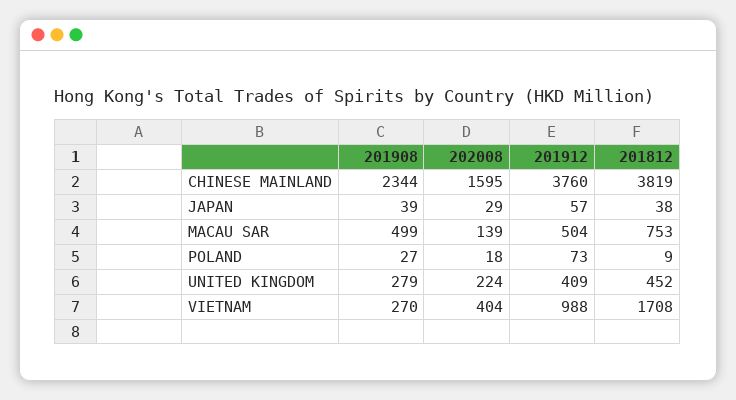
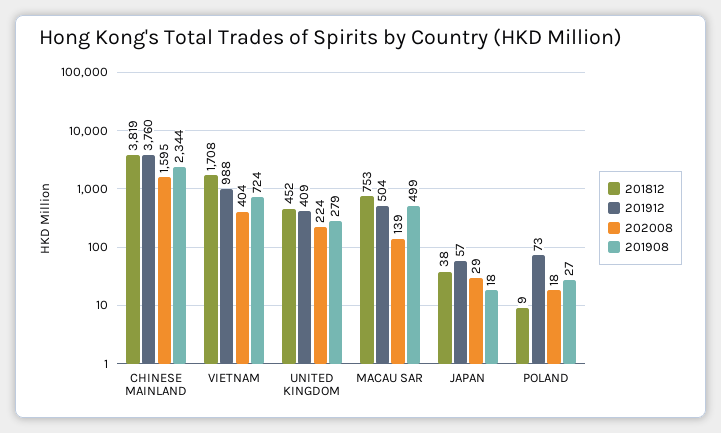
  {
    "201908": {
      "CHINESE MAINLAND": 2344,
-     "JAPAN": 39,
+     "JAPAN": 18,
      "MACAU SAR": 499,
      "POLAND": 27,
      "UNITED KINGDOM": 279,
-     "VIETNAM": 270
+     "VIETNAM": 724
    },
    "202008": {
      "CHINESE MAINLAND": 1595,
      "JAPAN": 29,
      "MACAU SAR": 139,
      "POLAND": 18,
      "UNITED KINGDOM": 224,
      "VIETNAM": 404
    },
    "201912": {
      "CHINESE MAINLAND": 3760,
      "JAPAN": 57,
      "MACAU SAR": 504,
      "POLAND": 73,
      "UNITED KINGDOM": 409,
      "VIETNAM": 988
    },
    "201812": {
      "CHINESE MAINLAND": 3819,
      "JAPAN": 38,
      "MACAU SAR": 753,
      "POLAND": 9,
      "UNITED KINGDOM": 452,
      "VIETNAM": 1708
    }
  }

